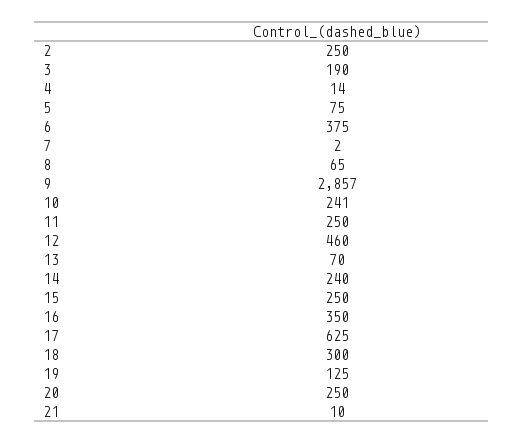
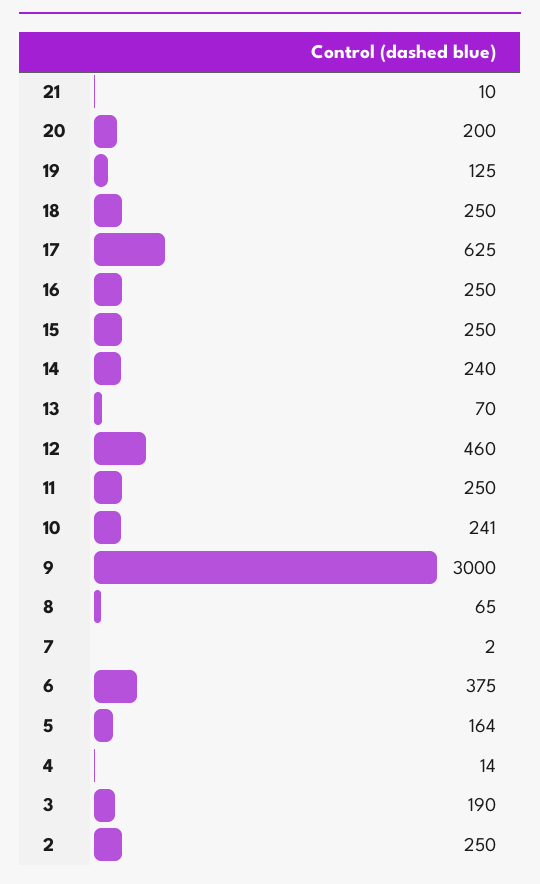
  {
    "2": 250,
    "3": 190,
    "4": 14,
-   "5": 75,
+   "5": 164,
    "6": 375,
    "7": 2,
    "8": 65,
-   "9": 2857,
+   "9": 3000,
    "10": 241,
    "11": 250,
    "12": 460,
    "13": 70,
    "14": 240,
    "15": 250,
-   "16": 350,
+   "16": 250,
    "17": 625,
-   "18": 300,
+   "18": 250,
    "19": 125,
-   "20": 250,
+   "20": 200,
    "21": 10
  }

